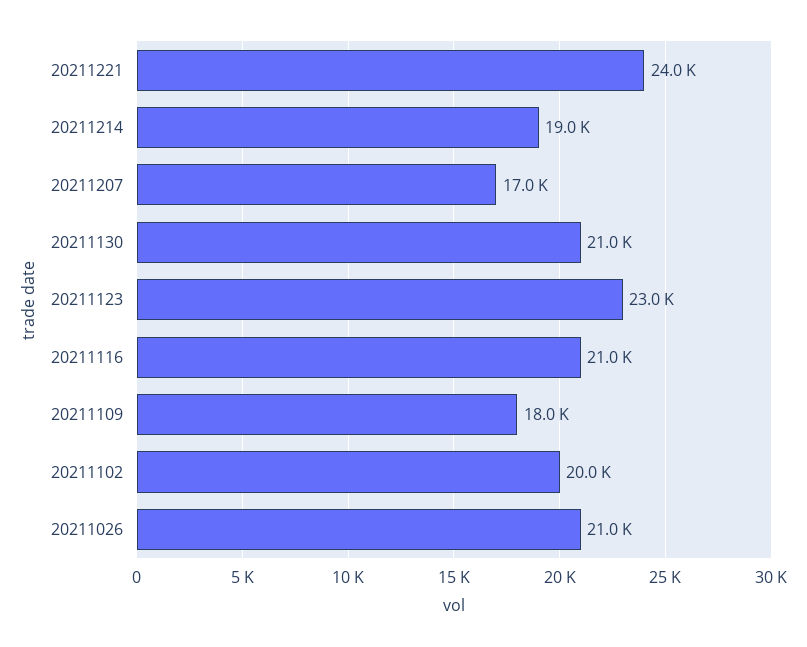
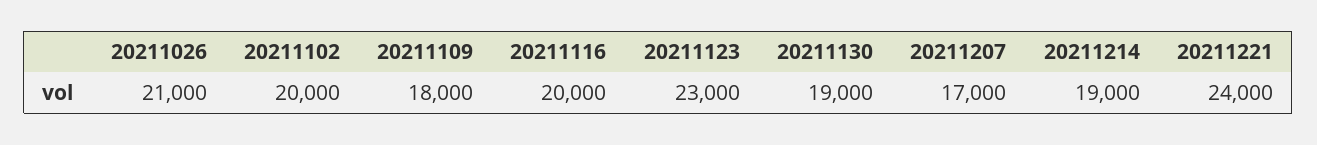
  {
    "20211221": 24000,
    "20211214": 19000,
    "20211207": 17000,
-   "20211130": 21000,
+   "20211130": 19000,
    "20211123": 23000,
-   "20211116": 21000,
+   "20211116": 20000,
    "20211109": 18000,
    "20211102": 20000,
    "20211026": 21000
  }

